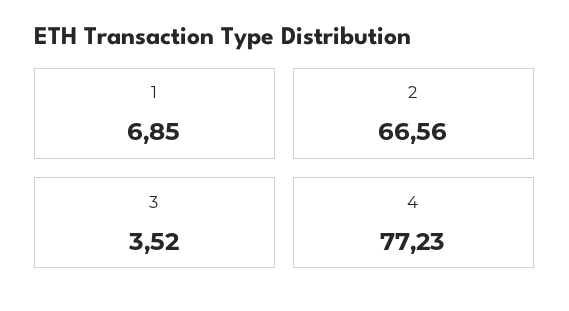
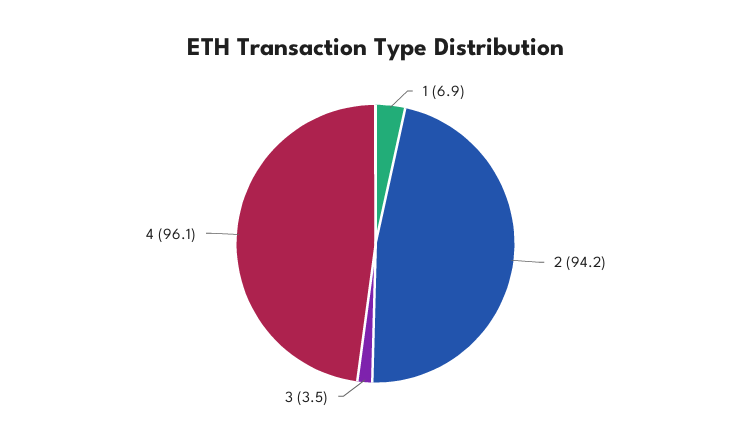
  {
    "1": 6.85,
-   "2": 66.56,
+   "2": 94.2,
    "3": 3.52,
-   "4": 77.23
+   "4": 96.1
  }

